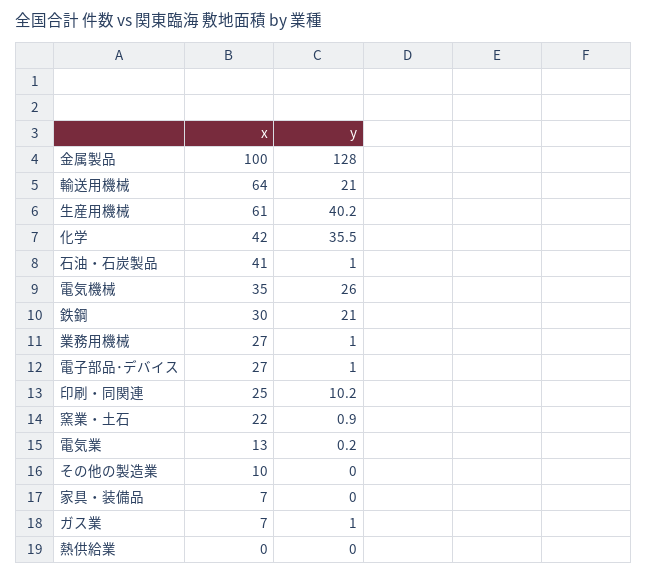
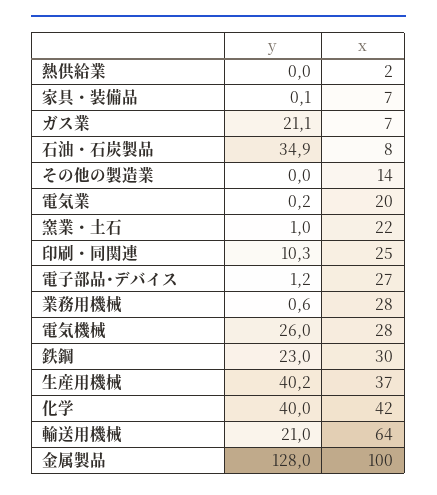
  {
    "x": {
      "金属製品": 100,
      "輸送用機械": 64,
-     "生産用機械": 61,
+     "生産用機械": 37,
      "化学": 42,
-     "石油・石炭製品": 41,
+     "石油・石炭製品": 8,
-     "電気機械": 35,
+     "電気機械": 28,
      "鉄鋼": 30,
-     "業務用機械": 27,
+     "業務用機械": 28,
      "電子部品･デバイス": 27,
      "印刷・同関連": 25,
      "窯業・土石": 22,
-     "電気業": 13,
+     "電気業": 20,
-     "その他の製造業": 10,
+     "その他の製造業": 14,
      "家具・装備品": 7,
      "ガス業": 7,
-     "熱供給業": 0
+     "熱供給業": 2
    },
    "y": {
      "金属製品": 128,
      "輸送用機械": 21,
      "生産用機械": 40.2,
-     "化学": 35.5,
+     "化学": 40,
-     "石油・石炭製品": 1,
+     "石油・石炭製品": 34.9,
      "電気機械": 26,
-     "鉄鋼": 21,
+     "鉄鋼": 23,
-     "業務用機械": 1,
+     "業務用機械": 0.6,
-     "電子部品･デバイス": 1,
+     "電子部品･デバイス": 1.2,
-     "印刷・同関連": 10.2,
+     "印刷・同関連": 10.3,
-     "窯業・土石": 0.9,
+     "窯業・土石": 1,
      "電気業": 0.2,
      "その他の製造業": 0,
-     "家具・装備品": 0,
+     "家具・装備品": 0.1,
-     "ガス業": 1,
+     "ガス業": 21.1,
      "熱供給業": 0
    }
  }

